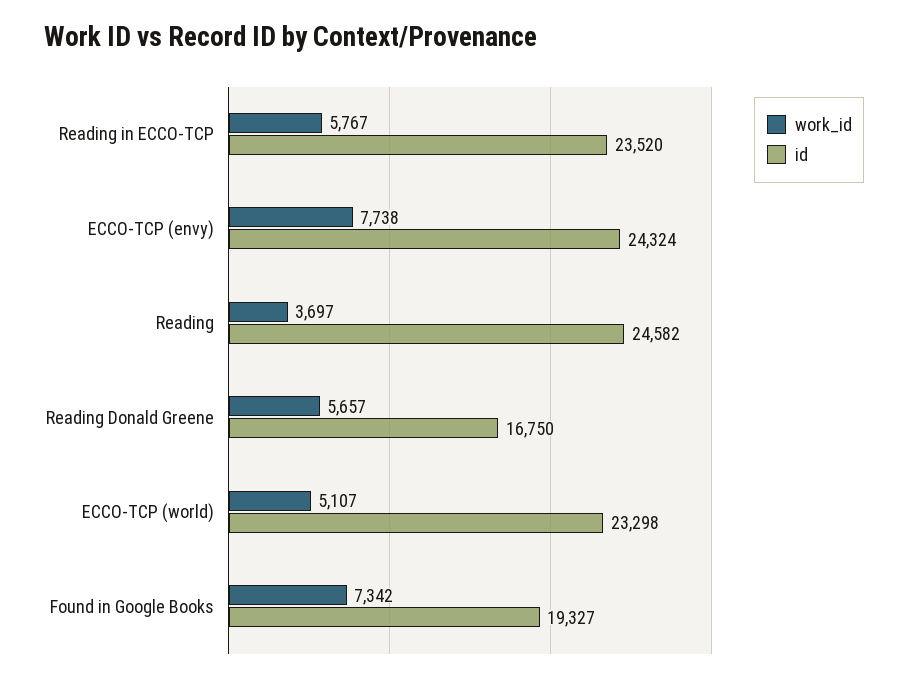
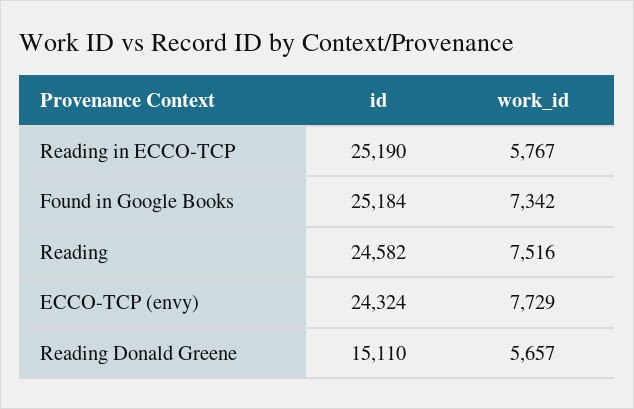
  {
    "work_id": {
      "Reading in ECCO-TCP": 5767,
-     "ECCO-TCP (envy)": 7738,
+     "ECCO-TCP (envy)": 7729,
-     "Reading": 3697,
+     "Reading": 7516,
      "Reading Donald Greene": 5657,
-     "ECCO-TCP (world)": 5107,
      "Found in Google Books": 7342
    },
    "id": {
-     "Reading in ECCO-TCP": 23520,
+     "Reading in ECCO-TCP": 25190,
      "ECCO-TCP (envy)": 24324,
      "Reading": 24582,
-     "Reading Donald Greene": 16750,
+     "Reading Donald Greene": 15110,
-     "ECCO-TCP (world)": 23298,
-     "Found in Google Books": 19327
+     "Found in Google Books": 25184
    }
  }

